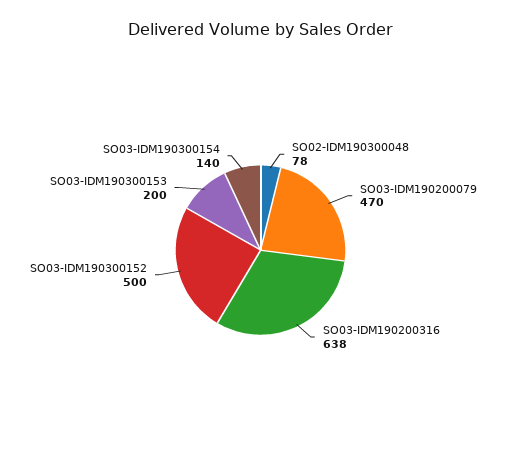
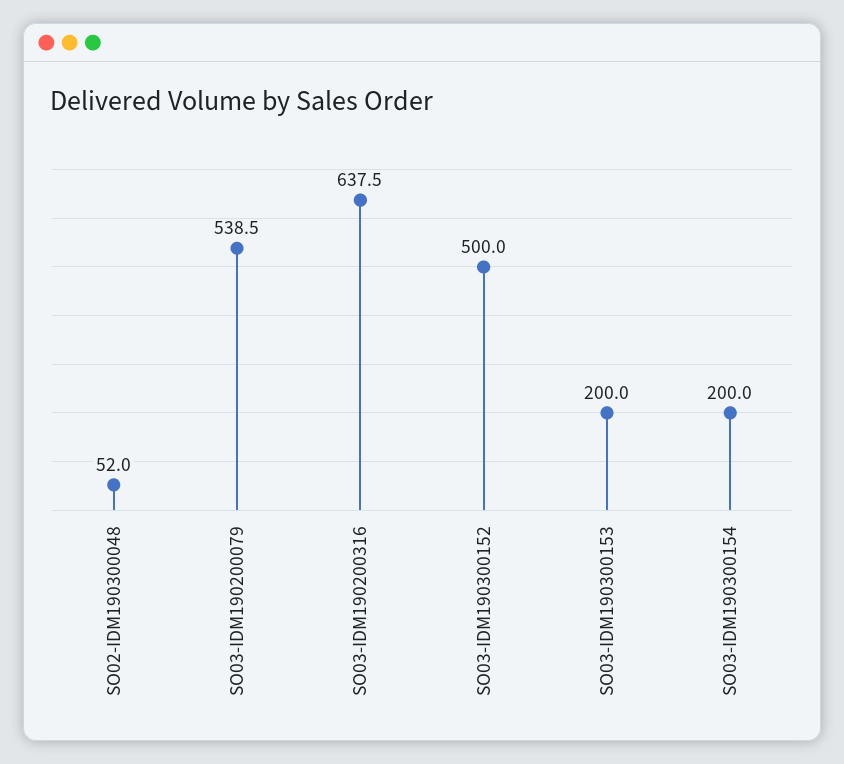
  {
-   "SO02-IDM190300048": 78,
+   "SO02-IDM190300048": 52,
-   "SO03-IDM190200079": 470,
+   "SO03-IDM190200079": 538.5,
    "SO03-IDM190200316": 637.5,
    "SO03-IDM190300152": 500,
    "SO03-IDM190300153": 200,
-   "SO03-IDM190300154": 140
+   "SO03-IDM190300154": 200
  }

